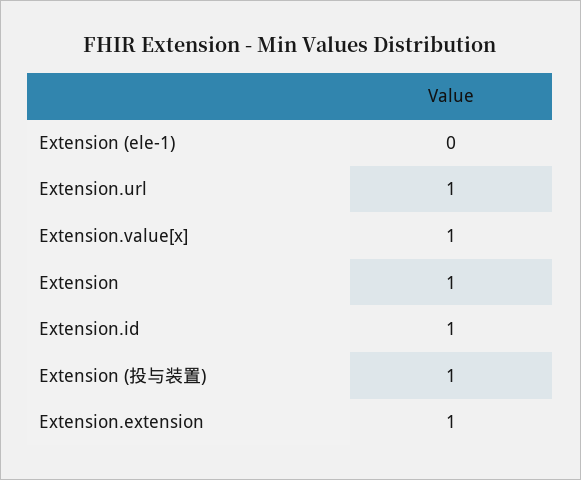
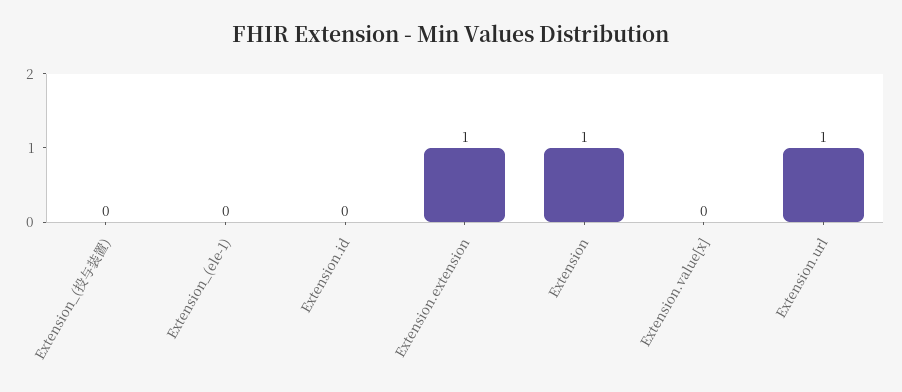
  {
    "Extension (ele-1)": 0,
    "Extension.url": 1,
-   "Extension.value[x]": 1,
+   "Extension.value[x]": 0,
    "Extension": 1,
-   "Extension.id": 1,
+   "Extension.id": 0,
-   "Extension (投与装置)": 1,
+   "Extension (投与装置)": 0,
    "Extension.extension": 1
  }

